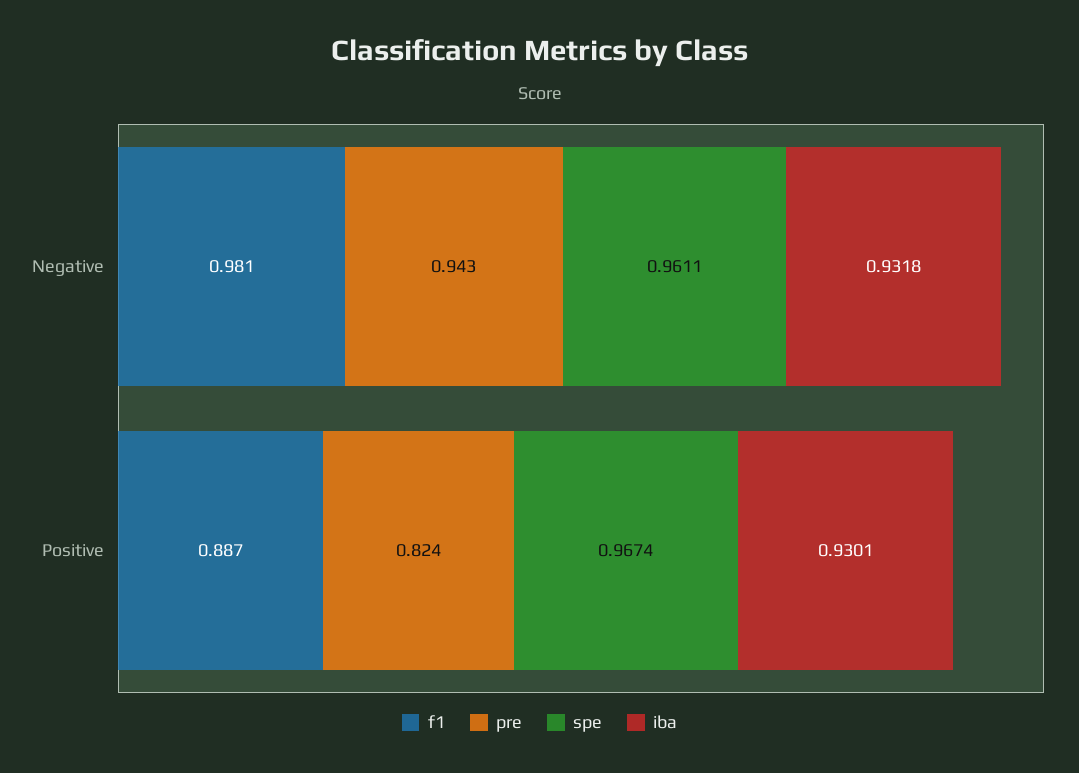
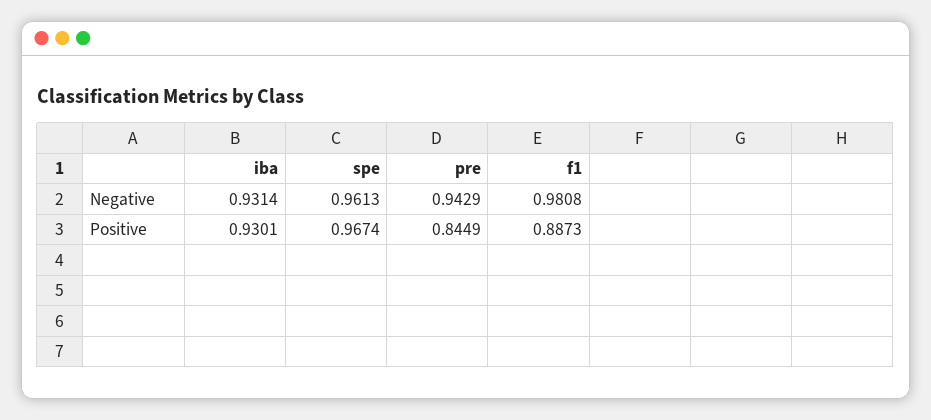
  {
    "f1": {
      "Negative": 0.9808,
      "Positive": 0.8873
    },
    "pre": {
      "Negative": 0.9429,
-     "Positive": 0.824
+     "Positive": 0.8449
    },
    "spe": {
-     "Negative": 0.9611,
+     "Negative": 0.9613,
      "Positive": 0.9674
    },
    "iba": {
-     "Negative": 0.9318,
+     "Negative": 0.9314,
      "Positive": 0.9301
    }
  }

